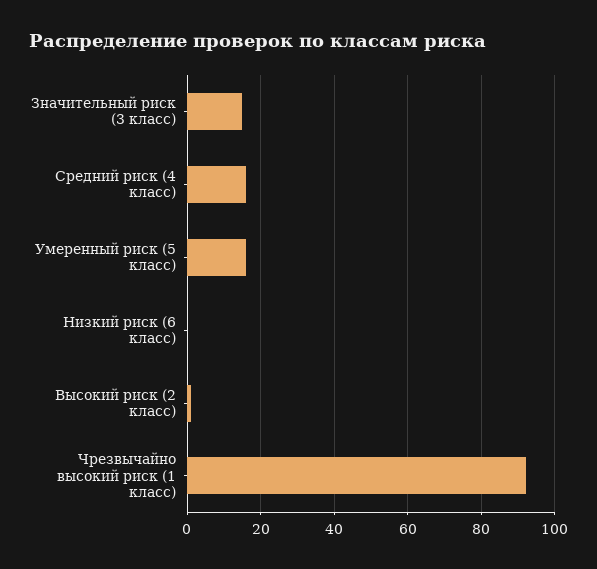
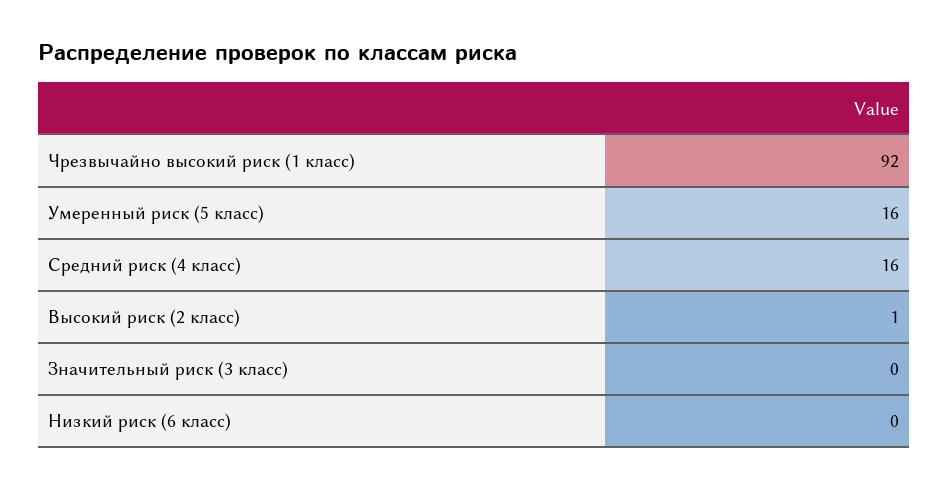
  {
-   "Значительный риск (3 класс)": 15,
+   "Значительный риск (3 класс)": 0,
    "Средний риск (4 класс)": 16,
    "Умеренный риск (5 класс)": 16,
    "Низкий риск (6 класс)": 0,
    "Высокий риск (2 класс)": 1,
    "Чрезвычайно высокий риск (1 класс)": 92
  }

